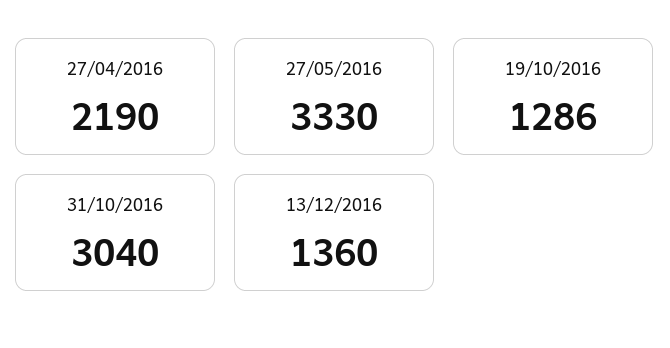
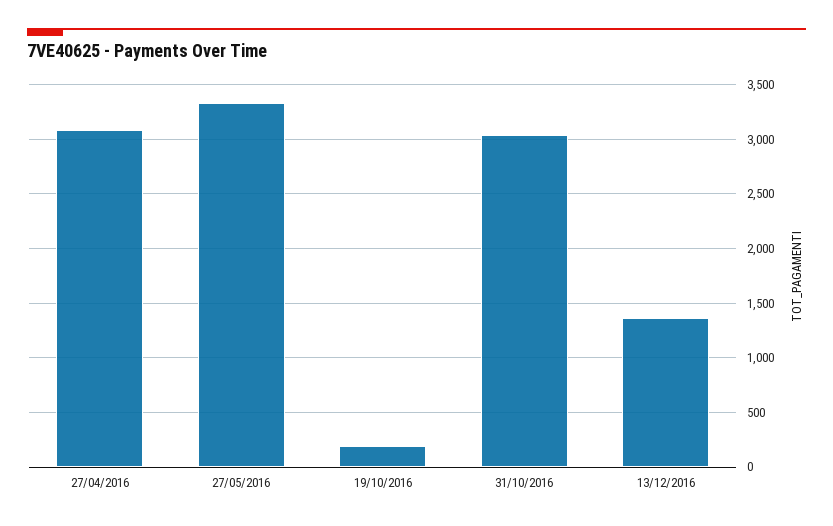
  {
-   "27/04/2016": 2190,
+   "27/04/2016": 3100,
    "27/05/2016": 3330,
-   "19/10/2016": 1286,
+   "19/10/2016": 200,
    "31/10/2016": 3040,
    "13/12/2016": 1360
  }

